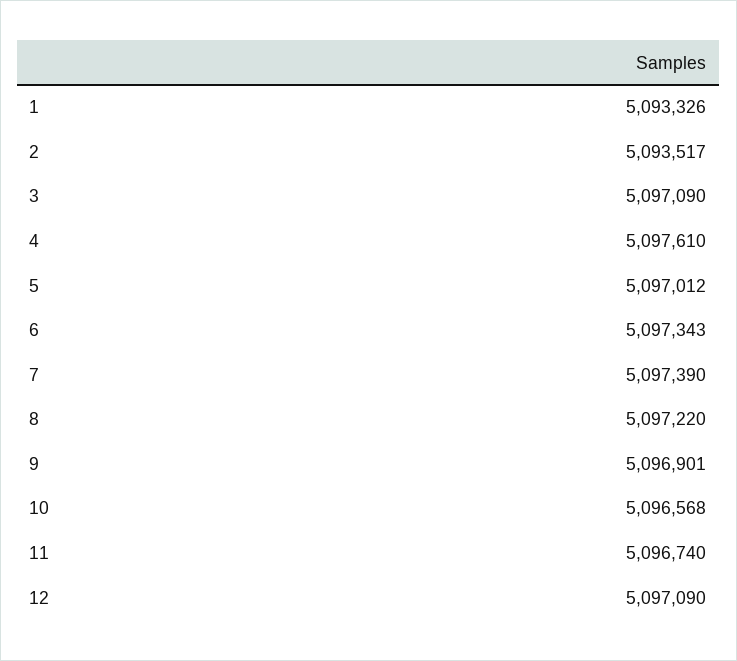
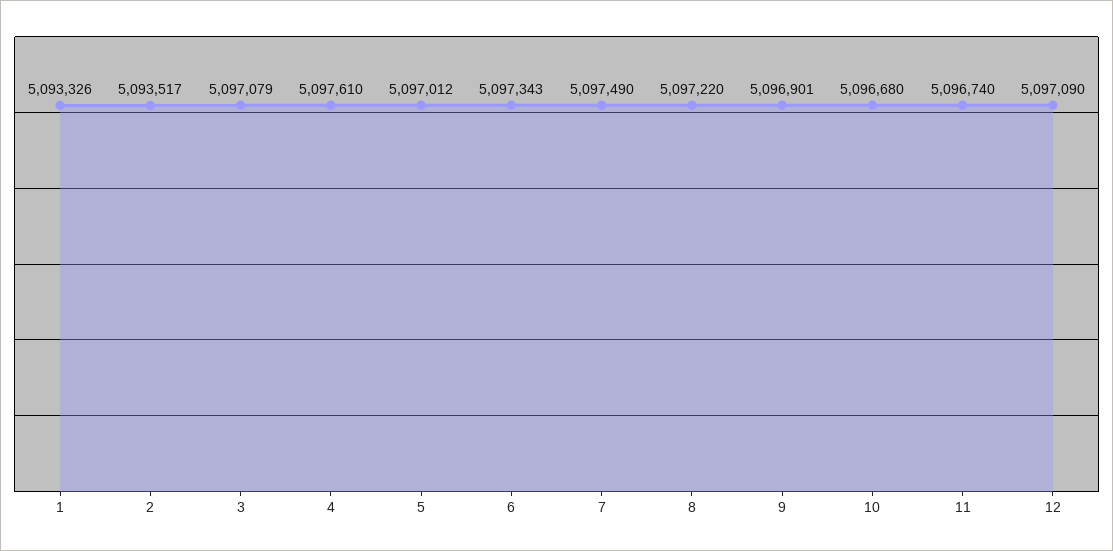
  {
    "1": 5093326,
    "2": 5093517,
-   "3": 5097090,
+   "3": 5097079,
    "4": 5097610,
    "5": 5097012,
    "6": 5097343,
-   "7": 5097390,
+   "7": 5097490,
    "8": 5097220,
    "9": 5096901,
-   "10": 5096568,
+   "10": 5096680,
    "11": 5096740,
    "12": 5097090
  }

